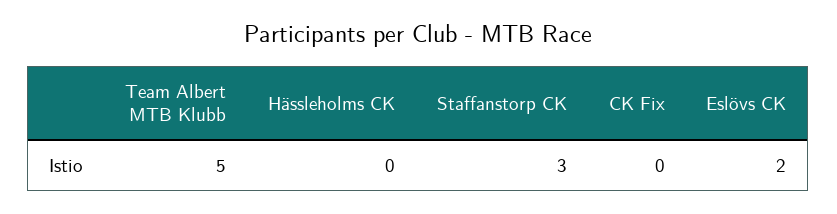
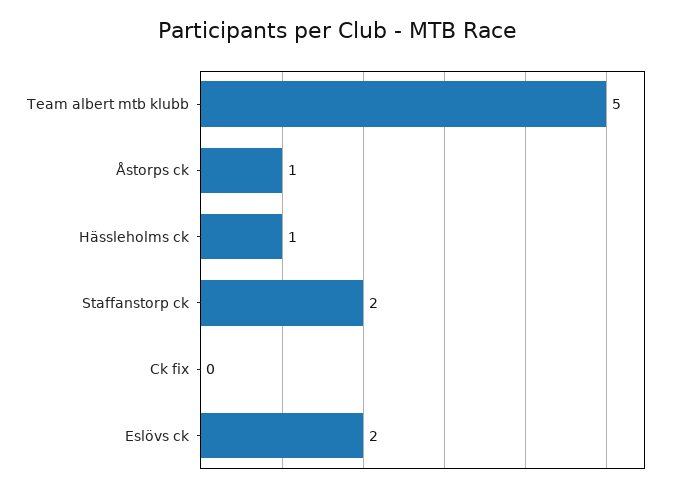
  {
    "Team Albert MTB Klubb": 5,
-   "Hässleholms CK": 0,
+   "Hässleholms CK": 1,
-   "Staffanstorp CK": 3,
+   "Staffanstorp CK": 2,
    "CK Fix": 0,
-   "Eslövs CK": 2
+   "Eslövs CK": 2,
+   "Åstorps ck": 1
  }

